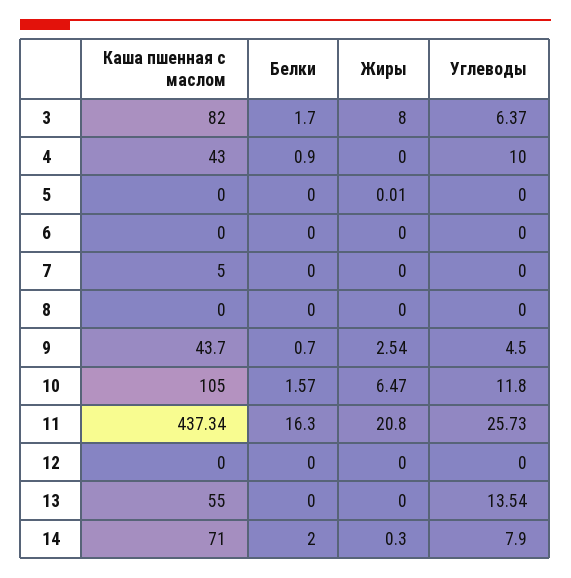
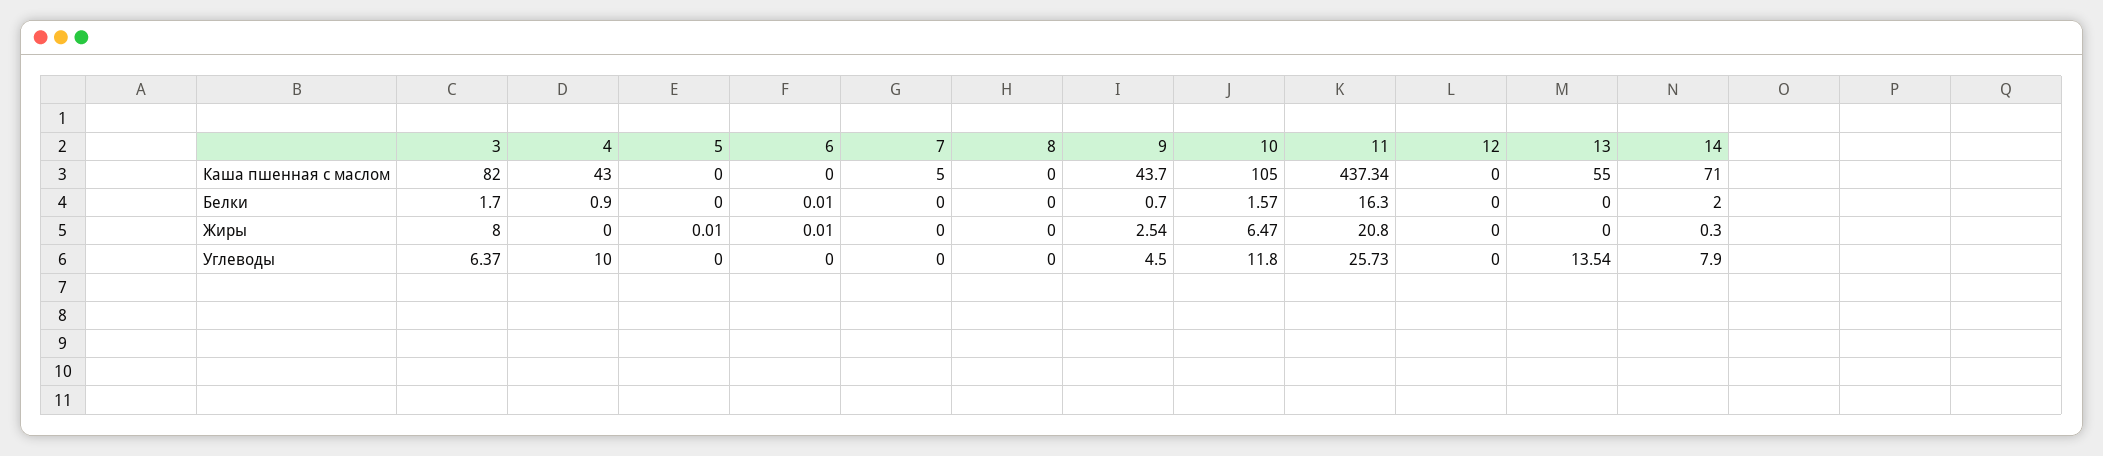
  {
    "Каша пшенная с маслом": {
      "3": 82,
      "4": 43,
      "5": 0,
      "6": 0,
      "7": 5,
      "8": 0,
      "9": 43.7,
      "10": 105,
      "11": 437.34,
      "12": 0,
      "13": 55,
      "14": 71
    },
    "Белки": {
      "3": 1.7,
      "4": 0.9,
      "5": 0,
-     "6": 0,
+     "6": 0.01,
      "7": 0,
      "8": 0,
      "9": 0.7,
      "10": 1.57,
      "11": 16.3,
      "12": 0,
      "13": 0,
      "14": 2
    },
    "Жиры": {
      "3": 8,
      "4": 0,
      "5": 0.01,
-     "6": 0,
+     "6": 0.01,
      "7": 0,
      "8": 0,
      "9": 2.54,
      "10": 6.47,
      "11": 20.8,
      "12": 0,
      "13": 0,
      "14": 0.3
    },
    "Углеводы": {
      "3": 6.37,
      "4": 10,
      "5": 0,
      "6": 0,
      "7": 0,
      "8": 0,
      "9": 4.5,
      "10": 11.8,
      "11": 25.73,
      "12": 0,
      "13": 13.54,
      "14": 7.9
    }
  }

